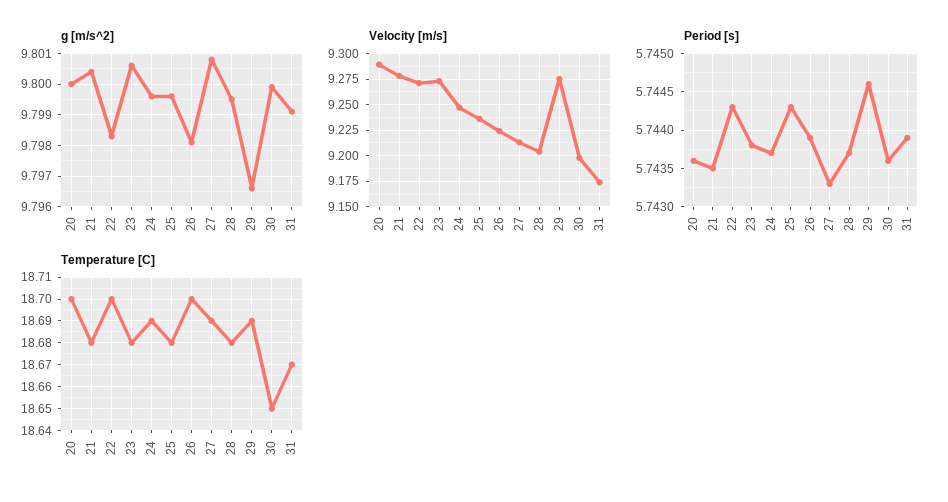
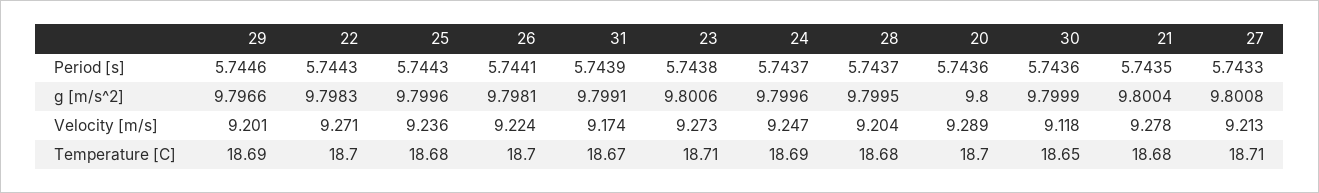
  {
    "g [m/s^2]": {
      "20": 9.8,
      "21": 9.8004,
      "22": 9.7983,
      "23": 9.8006,
      "24": 9.7996,
      "25": 9.7996,
      "26": 9.7981,
      "27": 9.8008,
      "28": 9.7995,
      "29": 9.7966,
      "30": 9.7999,
      "31": 9.7991
    },
    "Velocity [m/s]": {
      "20": 9.289,
      "21": 9.278,
      "22": 9.271,
      "23": 9.273,
      "24": 9.247,
      "25": 9.236,
      "26": 9.224,
      "27": 9.213,
      "28": 9.204,
-     "29": 9.275,
+     "29": 9.201,
-     "30": 9.2,
+     "30": 9.118,
      "31": 9.174
    },
    "Period [s]": {
      "20": 5.7436,
      "21": 5.7435,
      "22": 5.7443,
      "23": 5.7438,
      "24": 5.7437,
      "25": 5.7443,
-     "26": 5.7439,
+     "26": 5.7441,
      "27": 5.7433,
      "28": 5.7437,
      "29": 5.7446,
      "30": 5.7436,
      "31": 5.7439
    },
    "Temperature [C]": {
      "20": 18.7,
      "21": 18.68,
      "22": 18.7,
-     "23": 18.68,
+     "23": 18.71,
      "24": 18.69,
      "25": 18.68,
      "26": 18.7,
-     "27": 18.69,
+     "27": 18.71,
      "28": 18.68,
      "29": 18.69,
      "30": 18.65,
      "31": 18.67
    }
  }

